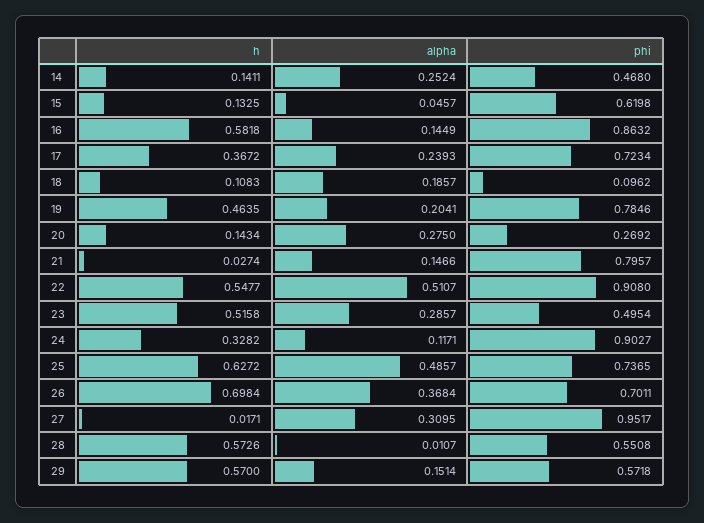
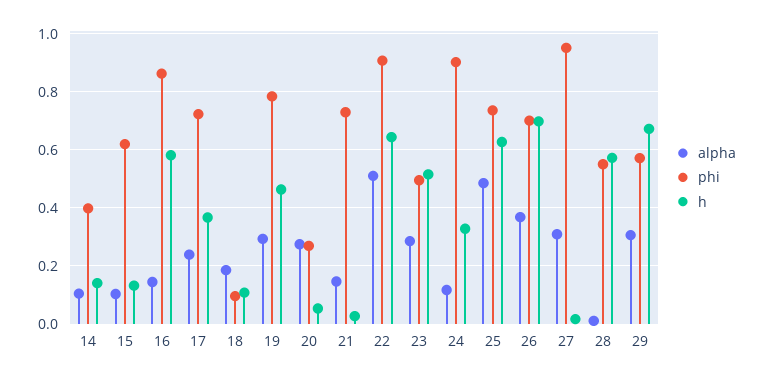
  {
    "h": {
      "14": 0.1411,
      "15": 0.1325,
      "16": 0.5818,
      "17": 0.3672,
      "18": 0.1083,
      "19": 0.4635,
-     "20": 0.1434,
+     "20": 0.05,
      "21": 0.0274,
-     "22": 0.5477,
+     "22": 0.65,
      "23": 0.5158,
      "24": 0.3282,
      "25": 0.6272,
      "26": 0.6984,
      "27": 0.0171,
      "28": 0.5726,
-     "29": 0.57
+     "29": 0.675
    },
    "alpha": {
-     "14": 0.2524,
+     "14": 0.1,
-     "15": 0.0457,
+     "15": 0.1,
      "16": 0.1449,
      "17": 0.2393,
      "18": 0.1857,
-     "19": 0.2041,
+     "19": 0.3,
      "20": 0.275,
      "21": 0.1466,
      "22": 0.5107,
      "23": 0.2857,
      "24": 0.1171,
      "25": 0.4857,
      "26": 0.3684,
      "27": 0.3095,
      "28": 0.0107,
-     "29": 0.1514
+     "29": 0.3
    },
    "phi": {
-     "14": 0.468,
+     "14": 0.4,
      "15": 0.6198,
      "16": 0.8632,
      "17": 0.7234,
      "18": 0.0962,
      "19": 0.7846,
      "20": 0.2692,
-     "21": 0.7957,
+     "21": 0.725,
      "22": 0.908,
      "23": 0.4954,
      "24": 0.9027,
      "25": 0.7365,
      "26": 0.7011,
      "27": 0.9517,
      "28": 0.5508,
      "29": 0.5718
    }
  }

